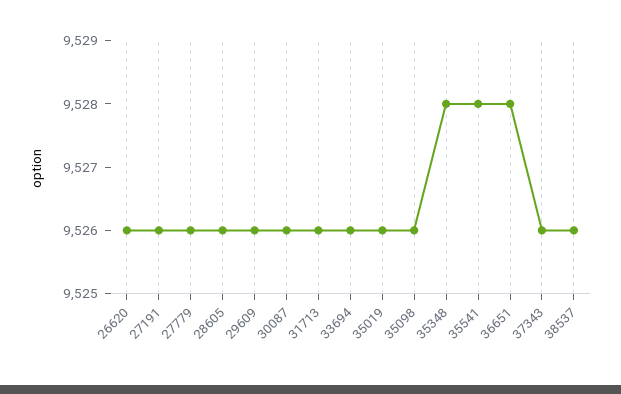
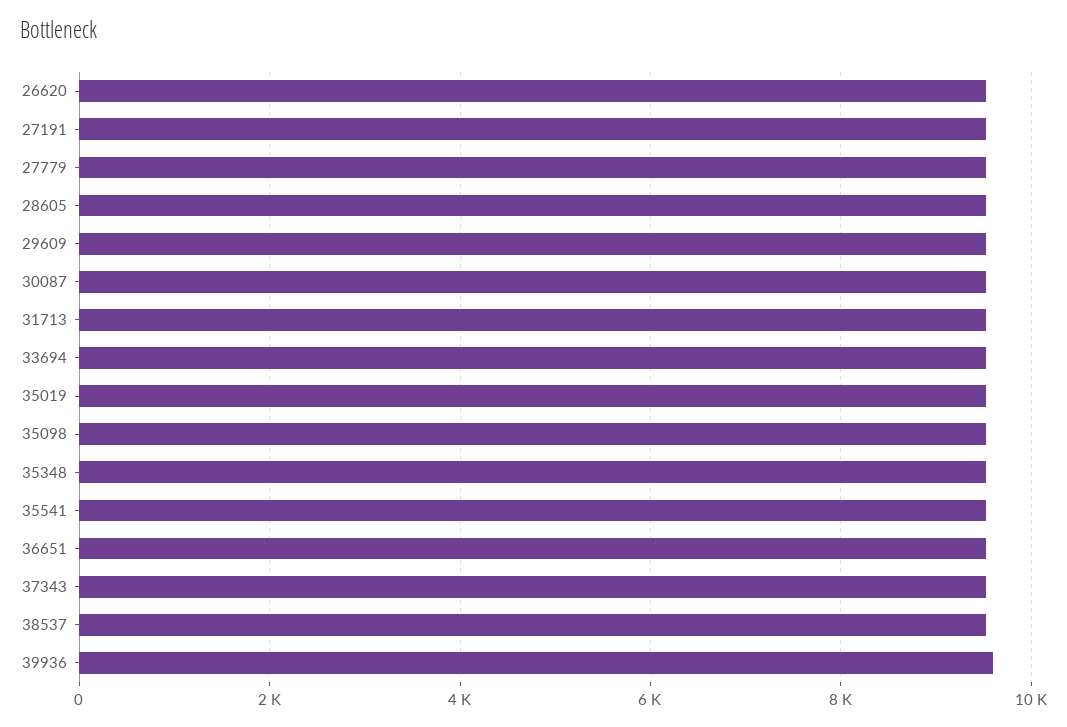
  {
    "26620": 9526,
    "27191": 9526,
    "27779": 9526,
    "28605": 9526,
    "29609": 9526,
    "30087": 9526,
    "31713": 9526,
    "33694": 9526,
    "35019": 9526,
    "35098": 9526,
    "35348": 9528,
    "35541": 9528,
    "36651": 9528,
    "37343": 9526,
-   "38537": 9526
+   "38537": 9526,
+   "39936": 9600
  }

